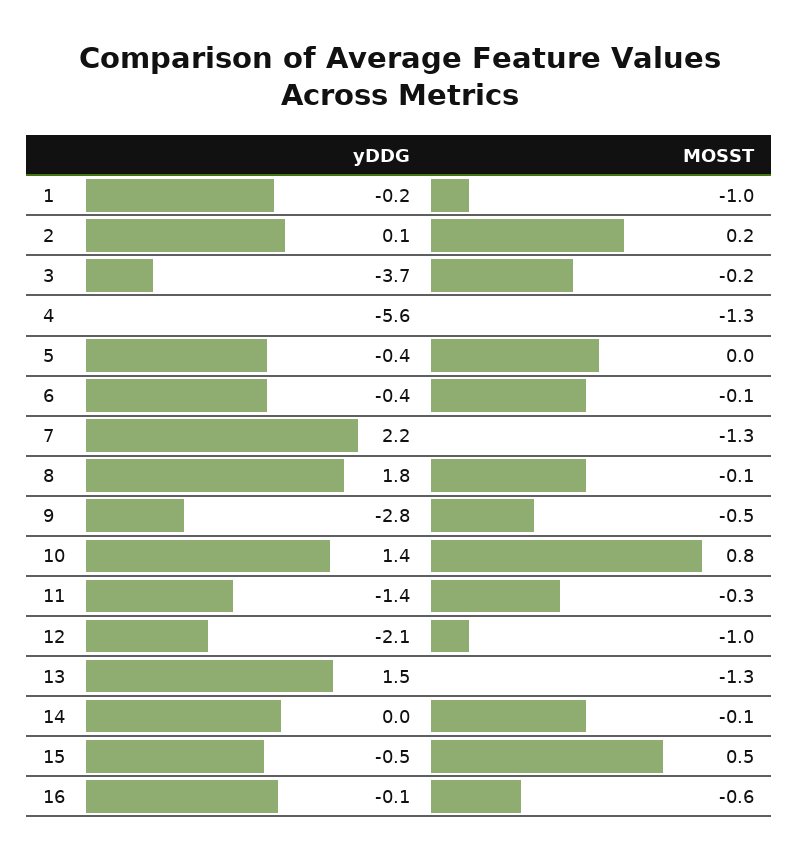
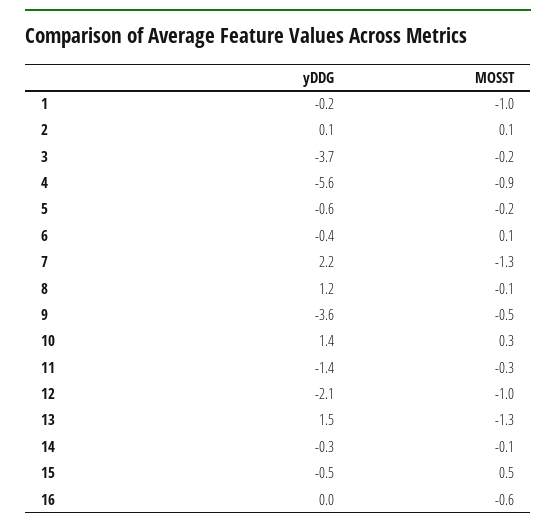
  {
    "yDDG": {
      "1": -0.2,
      "2": 0.1,
      "3": -3.7,
      "4": -5.6,
-     "5": -0.4,
+     "5": -0.6,
      "6": -0.4,
      "7": 2.2,
-     "8": 1.8,
+     "8": 1.2,
-     "9": -2.8,
+     "9": -3.6,
      "10": 1.4,
      "11": -1.4,
      "12": -2.1,
      "13": 1.5,
-     "14": 0,
+     "14": -0.3,
      "15": -0.5,
-     "16": -0.1
+     "16": 0
    },
    "MOSST": {
      "1": -1,
-     "2": 0.2,
+     "2": 0.1,
      "3": -0.2,
-     "4": -1.3,
+     "4": -0.9,
-     "5": 0,
+     "5": -0.2,
-     "6": -0.1,
+     "6": 0.1,
      "7": -1.3,
      "8": -0.1,
      "9": -0.5,
-     "10": 0.8,
+     "10": 0.3,
      "11": -0.3,
      "12": -1,
      "13": -1.3,
      "14": -0.1,
      "15": 0.5,
      "16": -0.6
    }
  }

